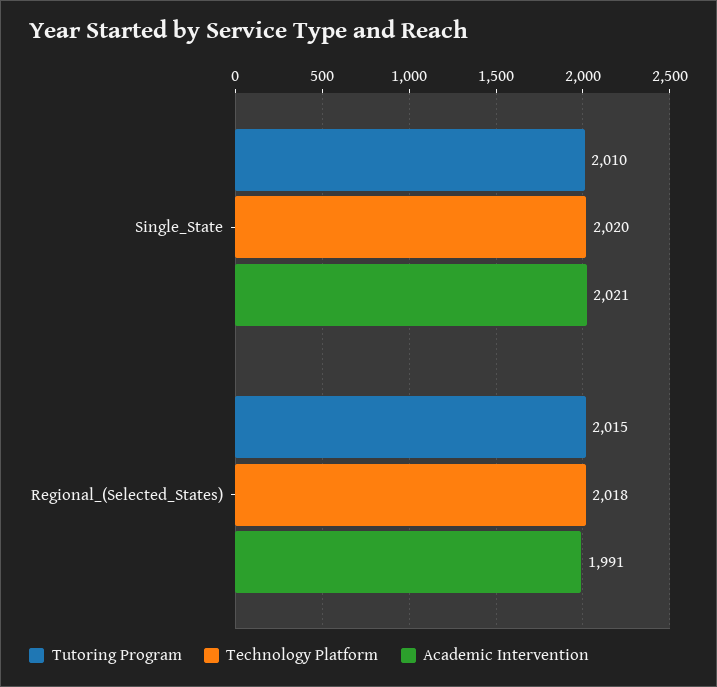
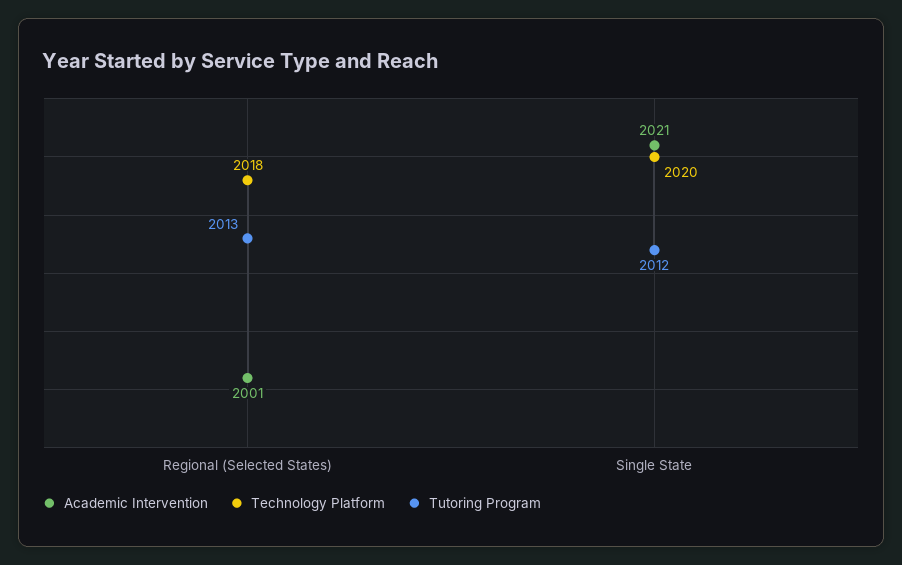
  {
    "Tutoring Program": {
-     "Single_State": 2010,
+     "Single_State": 2012,
-     "Regional_(Selected_States)": 2015
+     "Regional_(Selected_States)": 2013
    },
    "Technology Platform": {
      "Single_State": 2020,
      "Regional_(Selected_States)": 2018
    },
    "Academic Intervention": {
      "Single_State": 2021,
-     "Regional_(Selected_States)": 1991
+     "Regional_(Selected_States)": 2001
    }
  }

